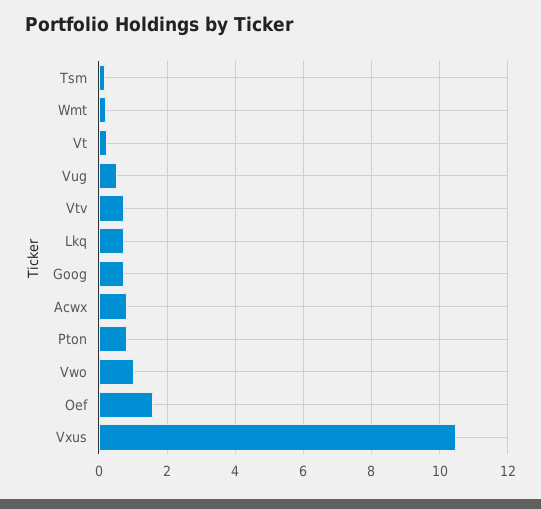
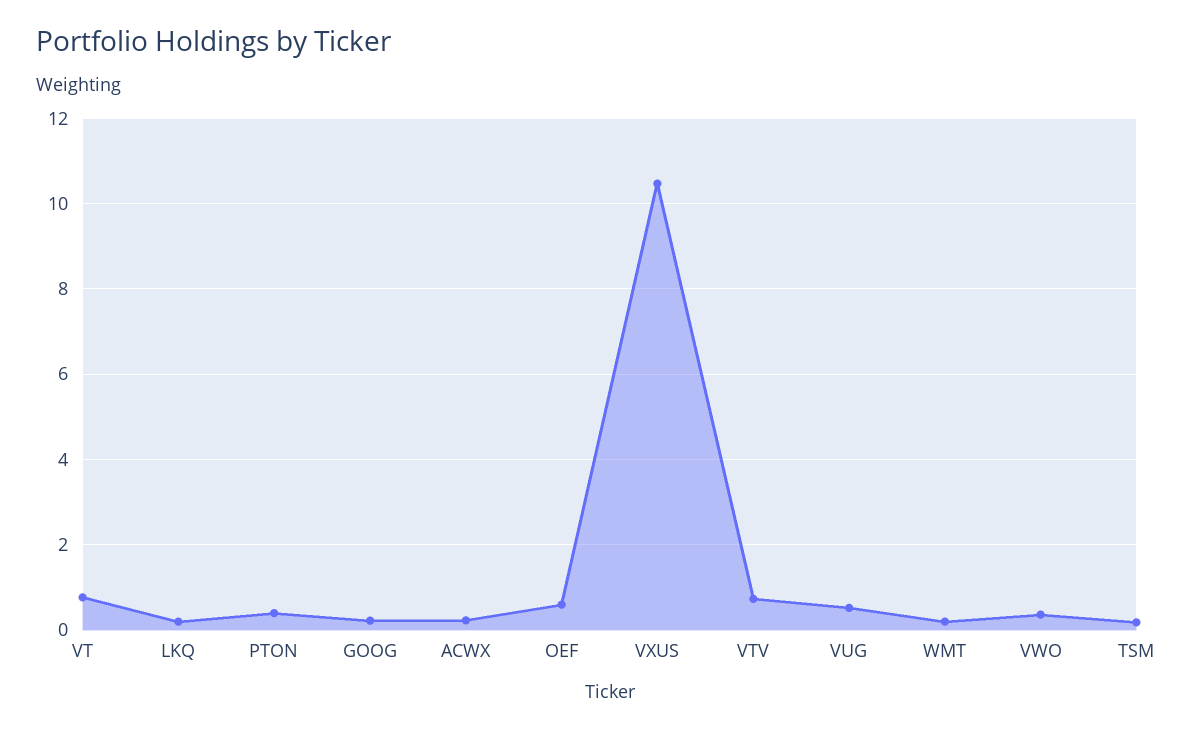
  {
    "Tsm": 0.2,
    "Wmt": 0.2,
-   "Vt": 0.2,
+   "Vt": 0.8,
    "Vug": 0.6,
    "Vtv": 0.8,
-   "Lkq": 0.8,
+   "Lkq": 0.2,
-   "Goog": 0.8,
+   "Goog": 0.2,
-   "Acwx": 0.8,
+   "Acwx": 0.2,
-   "Pton": 0.8,
+   "Pton": 0.4,
-   "Vwo": 1,
+   "Vwo": 0.4,
-   "Oef": 1.6,
+   "Oef": 0.6,
    "Vxus": 10.4
  }

